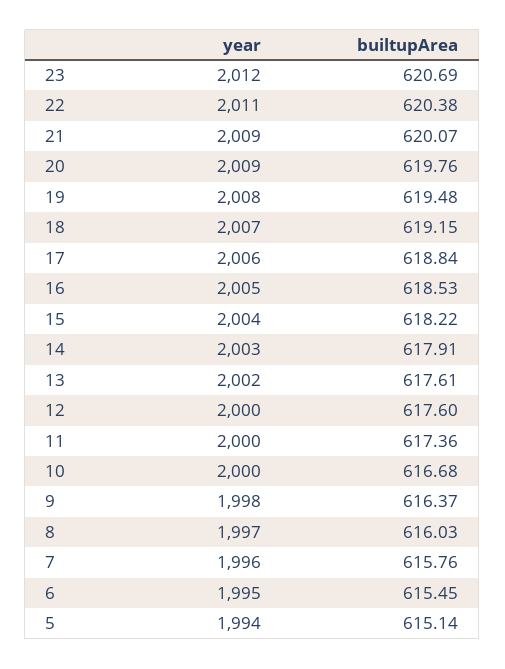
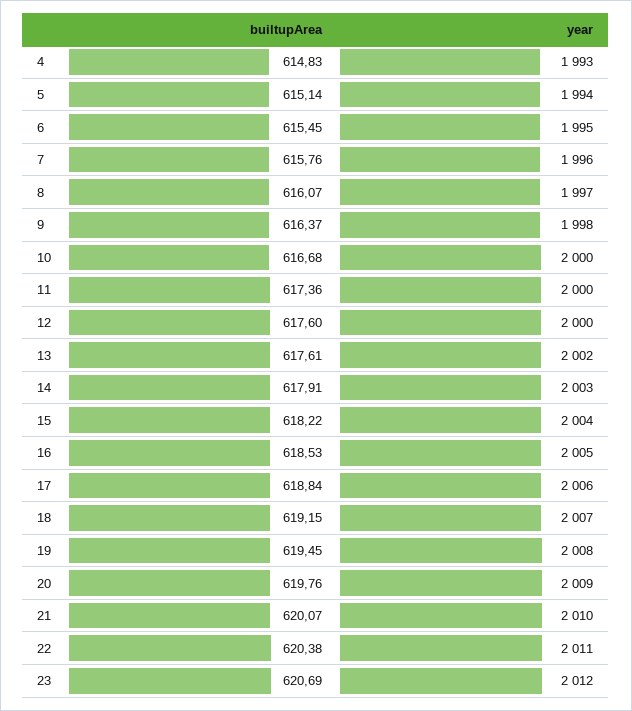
  {
    "year": {
      "23": 2012,
      "22": 2011,
-     "21": 2009,
+     "21": 2010,
      "20": 2009,
      "19": 2008,
      "18": 2007,
      "17": 2006,
      "16": 2005,
      "15": 2004,
      "14": 2003,
      "13": 2002,
      "12": 2000,
      "11": 2000,
      "10": 2000,
      "9": 1998,
      "8": 1997,
      "7": 1996,
      "6": 1995,
-     "5": 1994
+     "5": 1994,
+     "4": 1993
    },
    "builtupArea": {
      "23": 620.69,
      "22": 620.38,
      "21": 620.07,
      "20": 619.76,
-     "19": 619.48,
+     "19": 619.45,
      "18": 619.15,
      "17": 618.84,
      "16": 618.53,
      "15": 618.22,
      "14": 617.91,
      "13": 617.61,
      "12": 617.6,
      "11": 617.36,
      "10": 616.68,
      "9": 616.37,
-     "8": 616.03,
+     "8": 616.07,
      "7": 615.76,
      "6": 615.45,
-     "5": 615.14
+     "5": 615.14,
+     "4": 614.83
    }
  }

